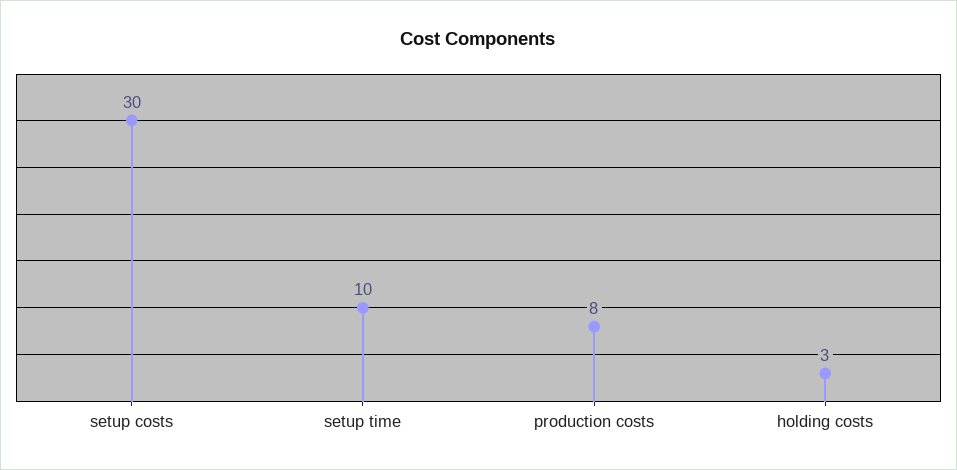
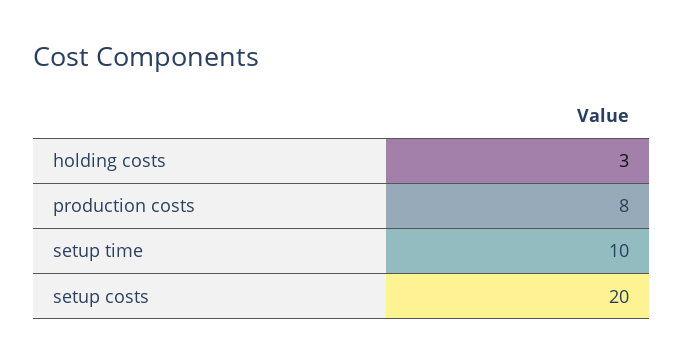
  {
-   "setup costs": 30,
+   "setup costs": 20,
    "setup time": 10,
    "production costs": 8,
    "holding costs": 3
  }

